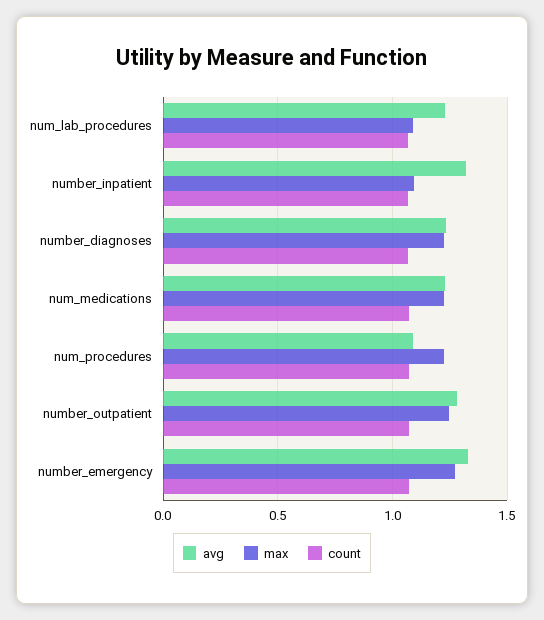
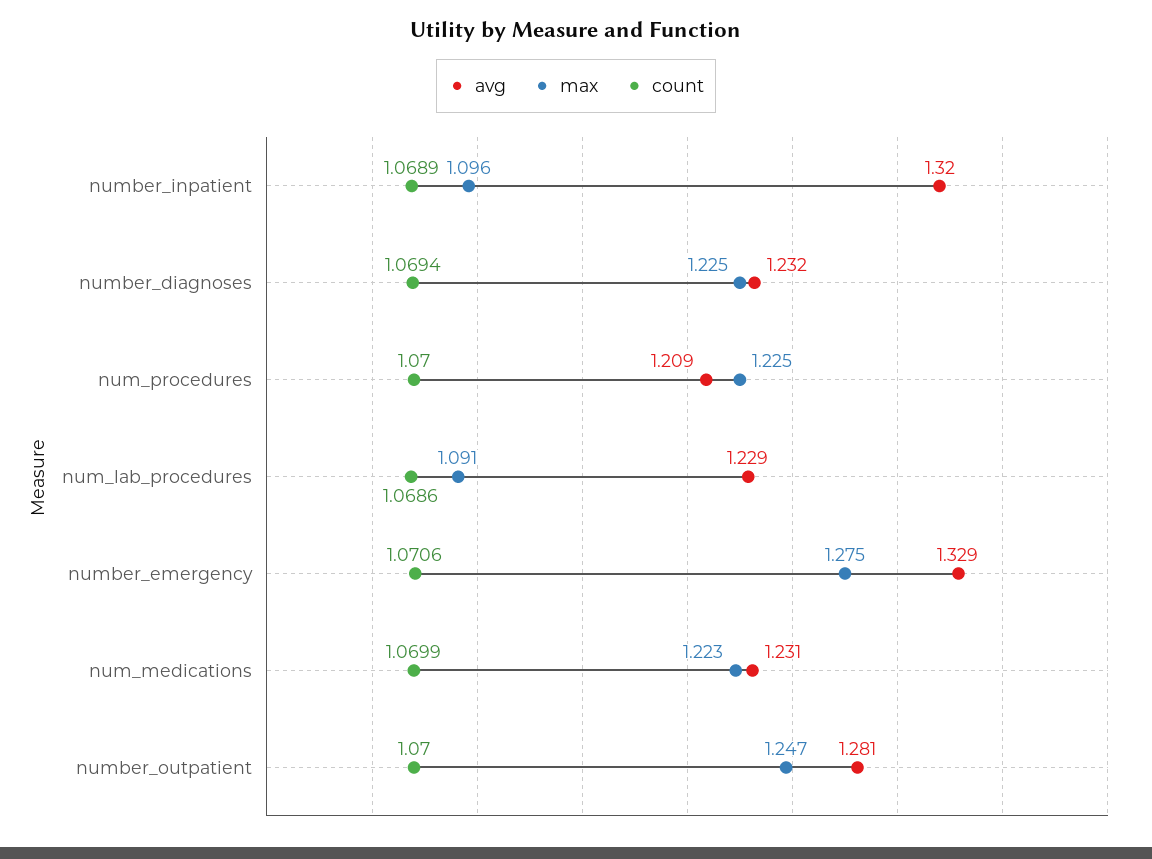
  {
    "avg": {
      "num_lab_procedures": 1.229,
      "number_inpatient": 1.32,
      "number_diagnoses": 1.232,
      "num_medications": 1.231,
-     "num_procedures": 1.1,
+     "num_procedures": 1.209,
      "number_outpatient": 1.281,
      "number_emergency": 1.329
    },
    "max": {
      "num_lab_procedures": 1.091,
      "number_inpatient": 1.096,
      "number_diagnoses": 1.225,
      "num_medications": 1.223,
      "num_procedures": 1.225,
      "number_outpatient": 1.247,
      "number_emergency": 1.275
    },
    "count": {
      "num_lab_procedures": 1.0686,
      "number_inpatient": 1.0689,
      "number_diagnoses": 1.0694,
      "num_medications": 1.0699,
      "num_procedures": 1.07,
      "number_outpatient": 1.07,
      "number_emergency": 1.0706
    }
  }

